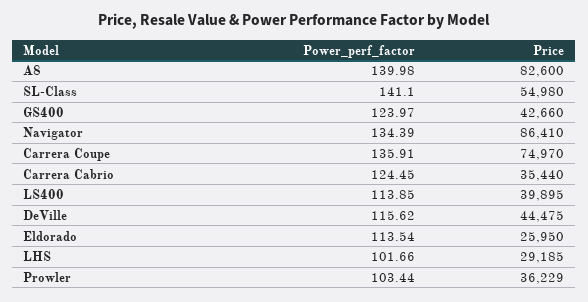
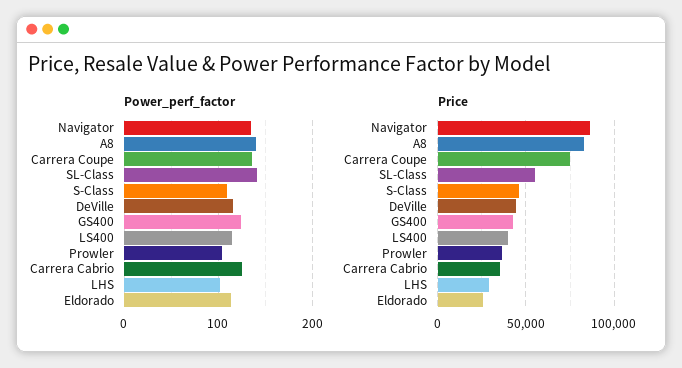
  {
    "Power_perf_factor": {
      "A8": 139.98,
      "SL-Class": 141.1,
      "GS400": 123.97,
      "Navigator": 134.39,
      "Carrera Coupe": 135.91,
      "Carrera Cabrio": 124.45,
      "LS400": 113.85,
      "DeVille": 115.62,
      "Eldorado": 113.54,
      "LHS": 101.66,
-     "Prowler": 103.44
+     "Prowler": 103.44,
+     "S-Class": 110
    },
    "Price": {
      "A8": 82600,
      "SL-Class": 54980,
      "GS400": 42660,
      "Navigator": 86410,
      "Carrera Coupe": 74970,
      "Carrera Cabrio": 35440,
      "LS400": 39895,
      "DeVille": 44475,
      "Eldorado": 25950,
      "LHS": 29185,
-     "Prowler": 36229
+     "Prowler": 36229,
+     "S-Class": 45000
    }
  }

